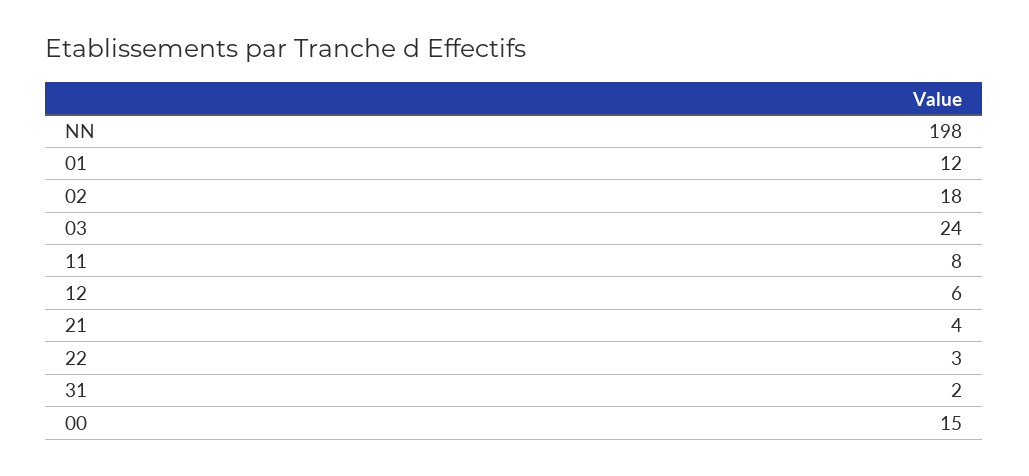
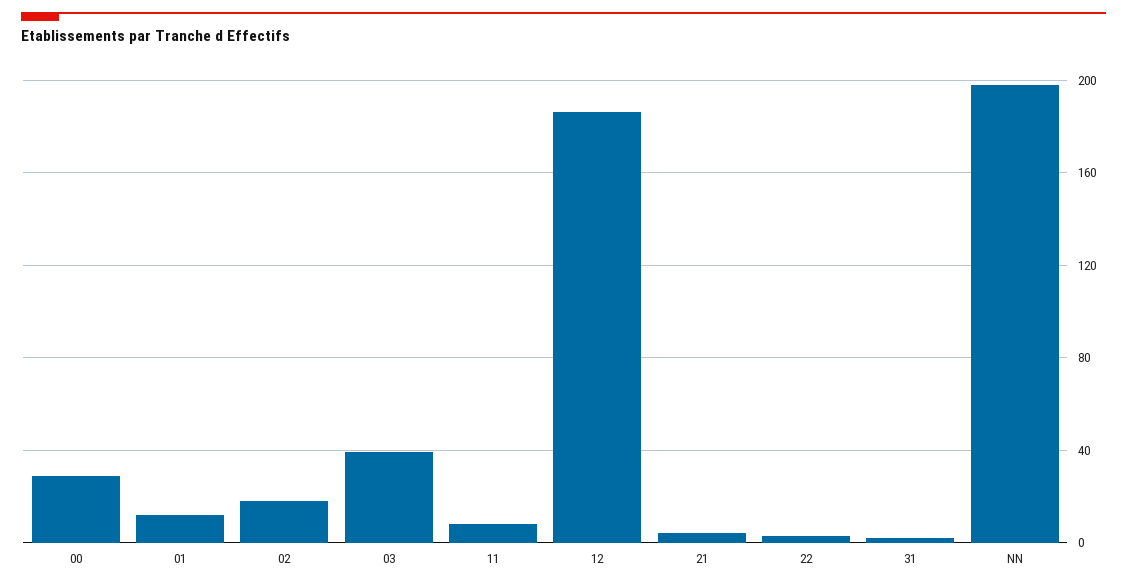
  {
    "NN": 198,
    "01": 12,
    "02": 18,
-   "03": 24,
+   "03": 40,
    "11": 8,
-   "12": 6,
+   "12": 185,
    "21": 4,
    "22": 3,
    "31": 2,
-   "00": 15
+   "00": 30
  }

